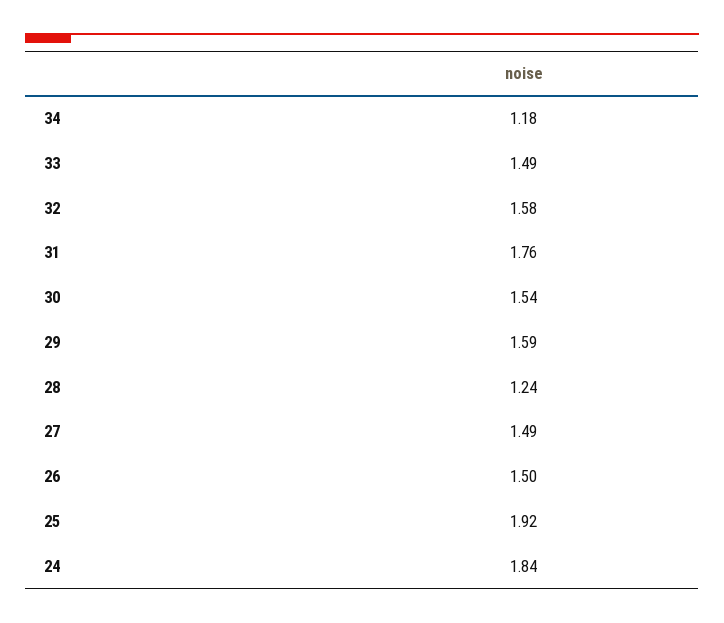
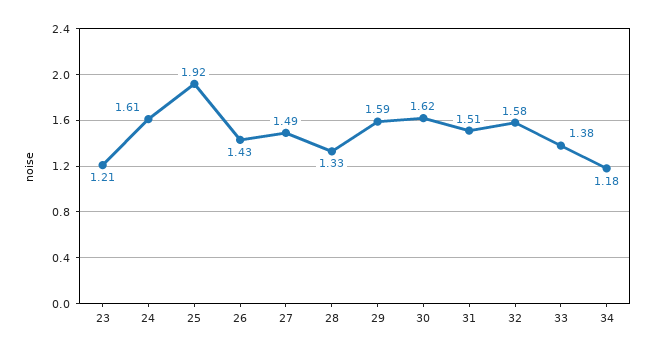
  {
    "34": 1.18,
-   "33": 1.49,
+   "33": 1.38,
    "32": 1.58,
-   "31": 1.76,
+   "31": 1.51,
-   "30": 1.54,
+   "30": 1.62,
    "29": 1.59,
-   "28": 1.24,
+   "28": 1.33,
    "27": 1.49,
-   "26": 1.5,
+   "26": 1.43,
    "25": 1.92,
-   "24": 1.84
+   "24": 1.61,
+   "23": 1.21
  }

